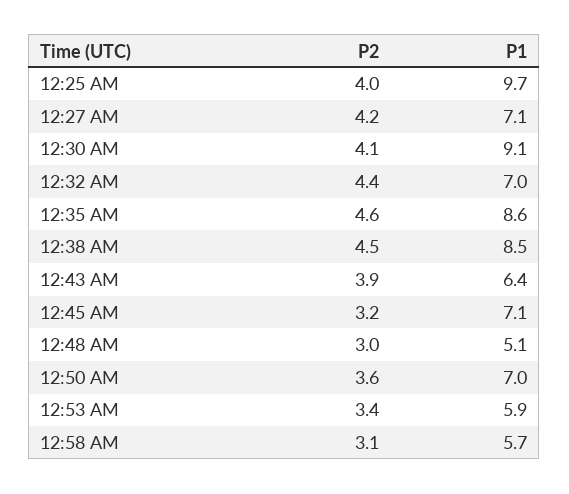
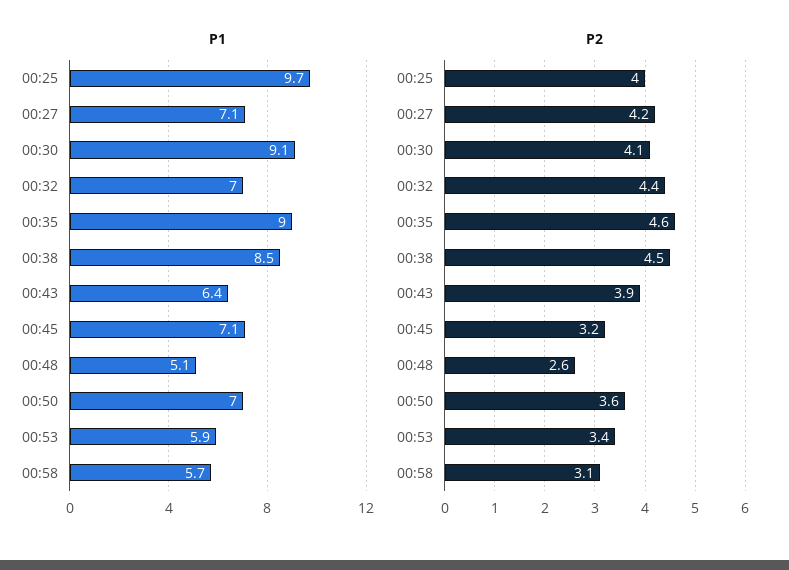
  {
    "P2": {
      "12:25 AM": 4,
      "12:27 AM": 4.2,
      "12:30 AM": 4.1,
      "12:32 AM": 4.4,
      "12:35 AM": 4.6,
      "12:38 AM": 4.5,
      "12:43 AM": 3.9,
      "12:45 AM": 3.2,
-     "12:48 AM": 3,
+     "12:48 AM": 2.6,
      "12:50 AM": 3.6,
      "12:53 AM": 3.4,
      "12:58 AM": 3.1
    },
    "P1": {
      "12:25 AM": 9.7,
      "12:27 AM": 7.1,
      "12:30 AM": 9.1,
      "12:32 AM": 7,
-     "12:35 AM": 8.6,
+     "12:35 AM": 9,
      "12:38 AM": 8.5,
      "12:43 AM": 6.4,
      "12:45 AM": 7.1,
      "12:48 AM": 5.1,
      "12:50 AM": 7,
      "12:53 AM": 5.9,
      "12:58 AM": 5.7
    }
  }

